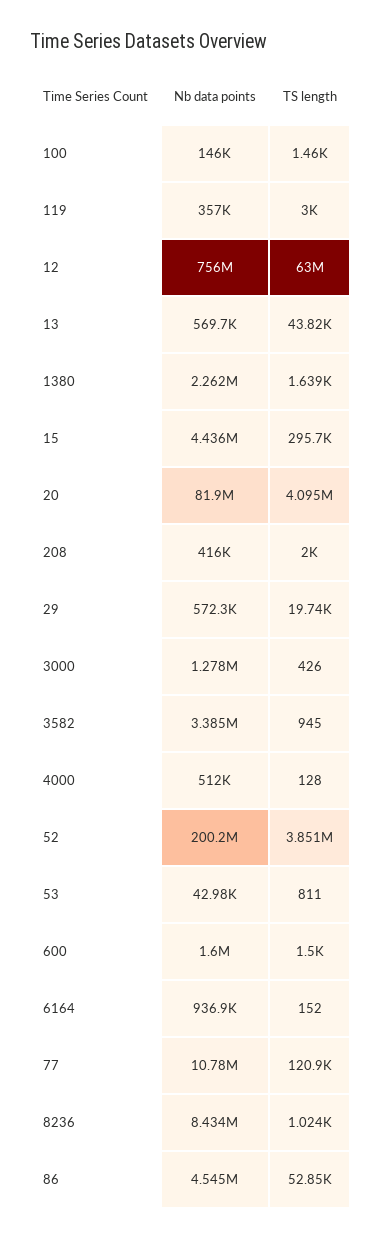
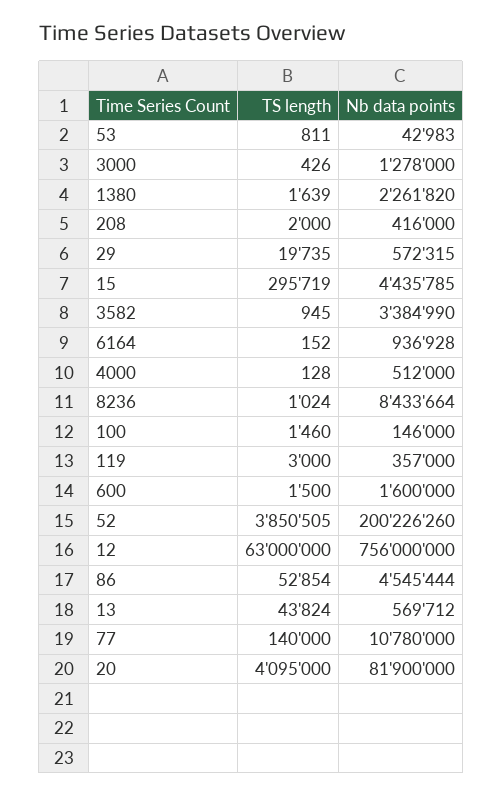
  {
    "Nb data points": {
      "100": 146000,
      "119": 357000,
      "12": 756000000,
      "13": 569712,
      "1380": 2261820,
      "15": 4435785,
      "20": 81900000,
      "208": 416000,
      "29": 572315,
      "3000": 1278000,
      "3582": 3384990,
      "4000": 512000,
      "52": 200226260,
      "53": 42983,
      "600": 1600000,
      "6164": 936928,
      "77": 10780000,
      "8236": 8433664,
      "86": 4545444
    },
    "TS length": {
      "100": 1460,
      "119": 3000,
      "12": 63000000,
      "13": 43824,
      "1380": 1639,
      "15": 295719,
      "20": 4095000,
      "208": 2000,
      "29": 19735,
      "3000": 426,
      "3582": 945,
      "4000": 128,
      "52": 3850505,
      "53": 811,
      "600": 1500,
      "6164": 152,
-     "77": 120900,
+     "77": 140000,
      "8236": 1024,
      "86": 52854
    }
  }

